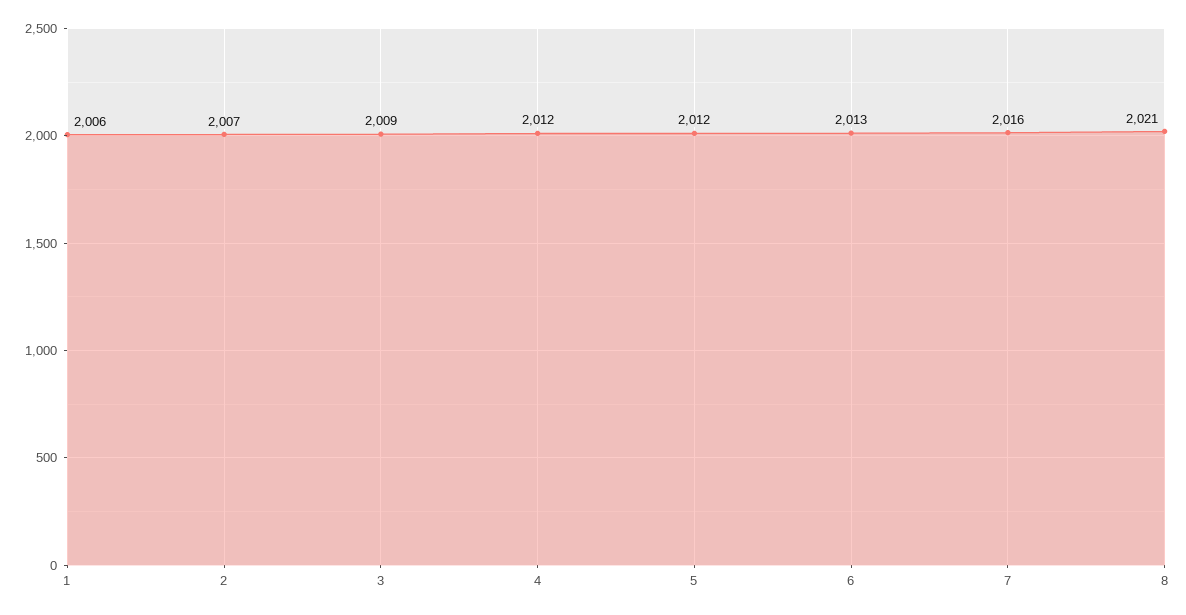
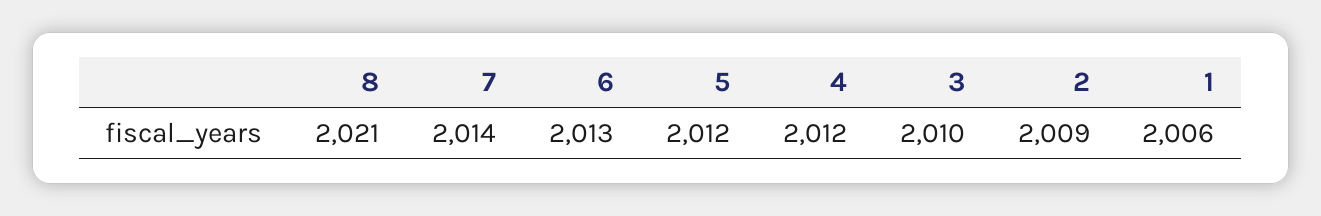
  {
    "1": 2006,
-   "2": 2007,
+   "2": 2009,
-   "3": 2009,
+   "3": 2010,
    "4": 2012,
    "5": 2012,
    "6": 2013,
-   "7": 2016,
+   "7": 2014,
    "8": 2021
  }

